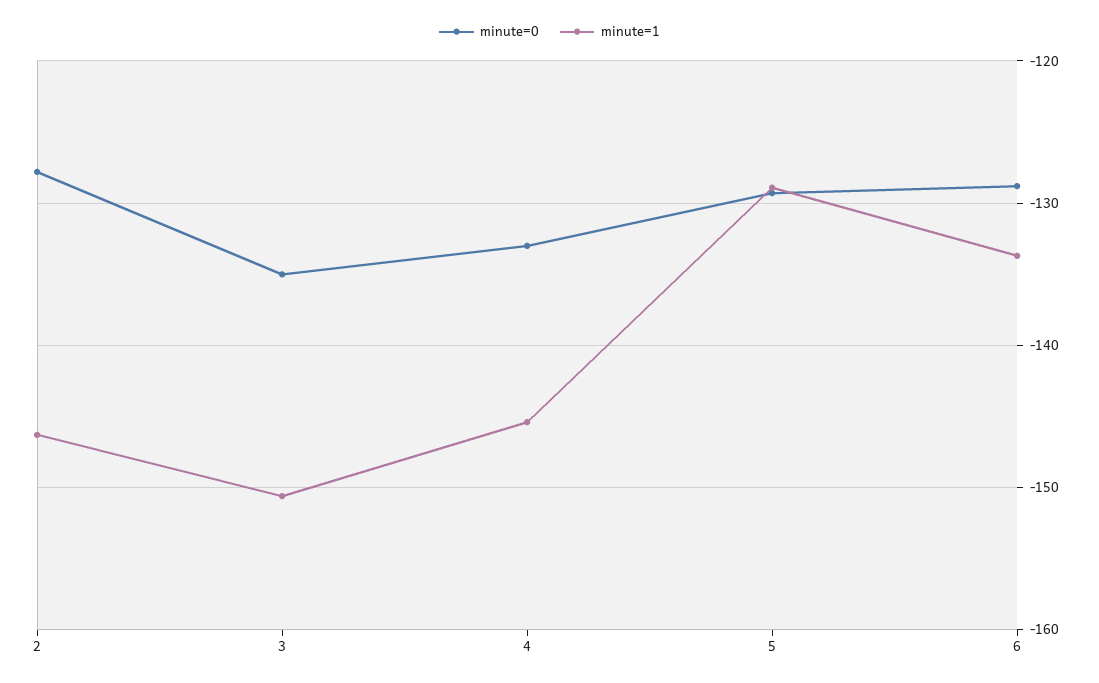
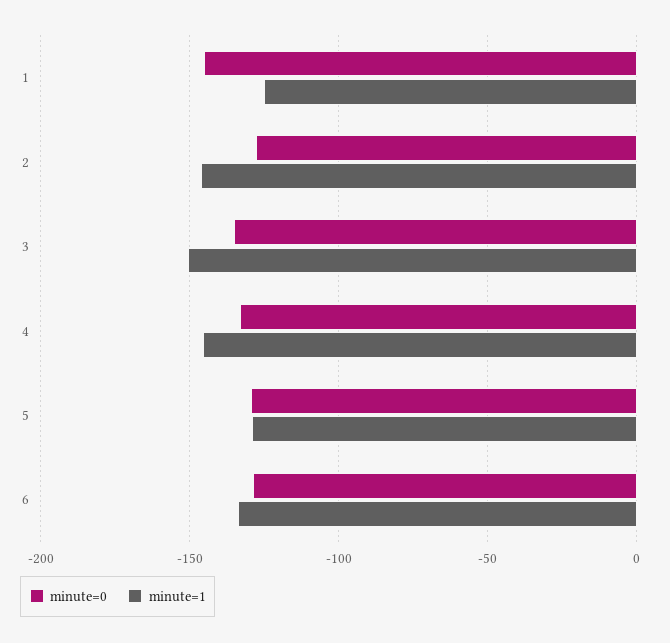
  {
    "minute=0": {
      "2": -128,
      "3": -135,
      "4": -133,
      "5": -129,
-     "6": -129
+     "6": -129,
+     "1": -145
    },
    "minute=1": {
      "2": -146,
      "3": -151,
      "4": -145,
      "5": -129,
-     "6": -134
+     "6": -134,
+     "1": -125
    }
  }

